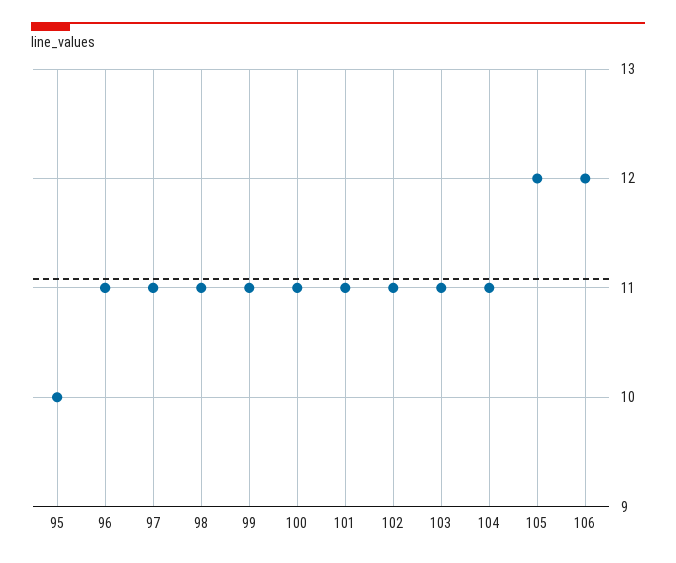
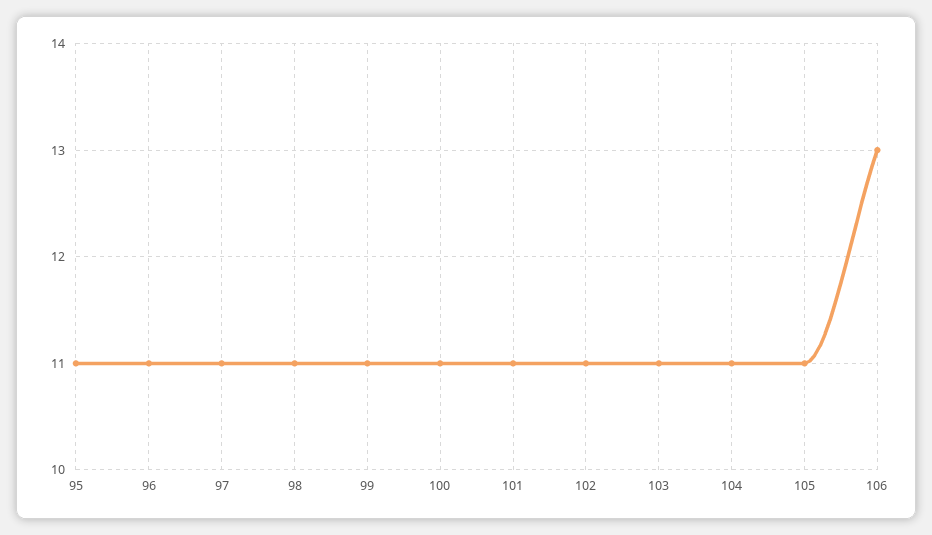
  {
-   "95": 10,
+   "95": 11,
    "96": 11,
    "97": 11,
    "98": 11,
    "99": 11,
    "100": 11,
    "101": 11,
    "102": 11,
    "103": 11,
    "104": 11,
-   "105": 12,
+   "105": 11,
-   "106": 12
+   "106": 13
  }

